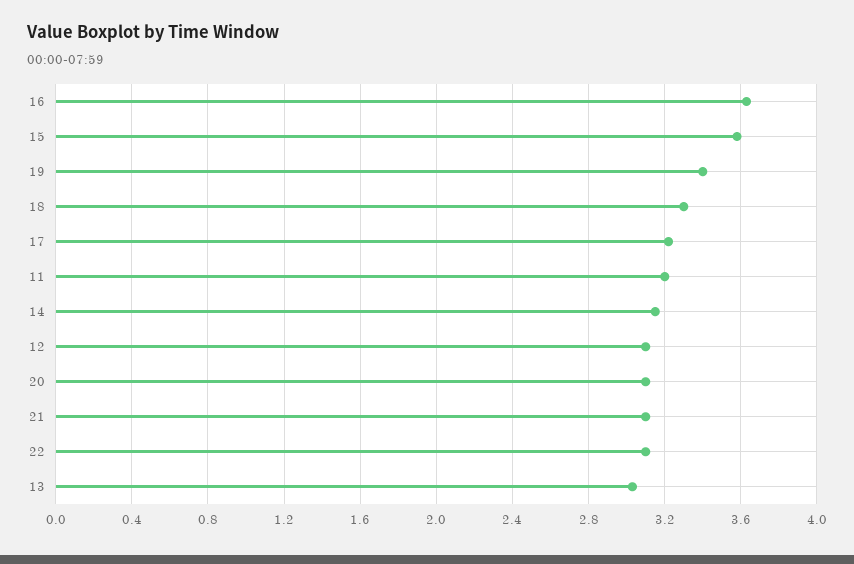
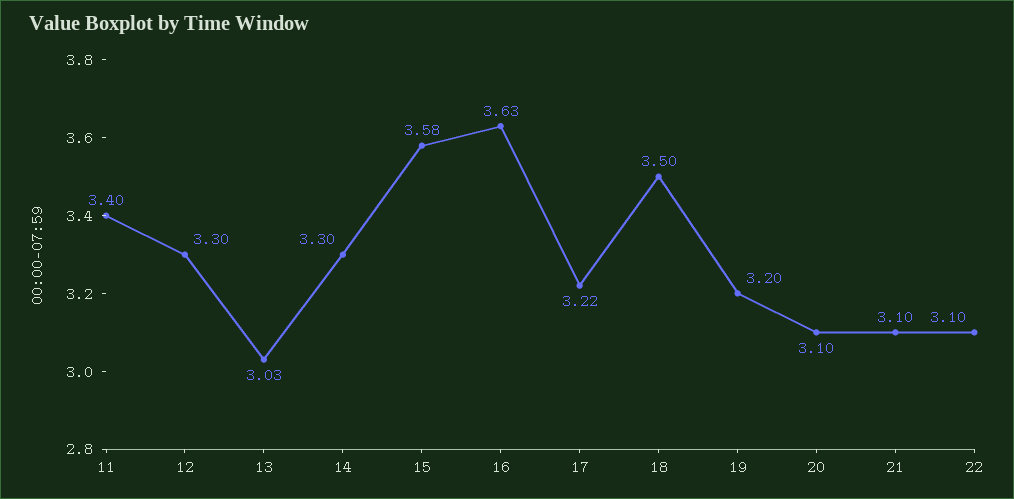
  {
    "16": 3.63,
    "15": 3.58,
-   "19": 3.4,
+   "19": 3.2,
-   "18": 3.3,
+   "18": 3.5,
    "17": 3.22,
-   "11": 3.2,
+   "11": 3.4,
-   "14": 3.15,
+   "14": 3.3,
-   "12": 3.1,
+   "12": 3.3,
    "20": 3.1,
    "21": 3.1,
    "22": 3.1,
    "13": 3.03
  }

